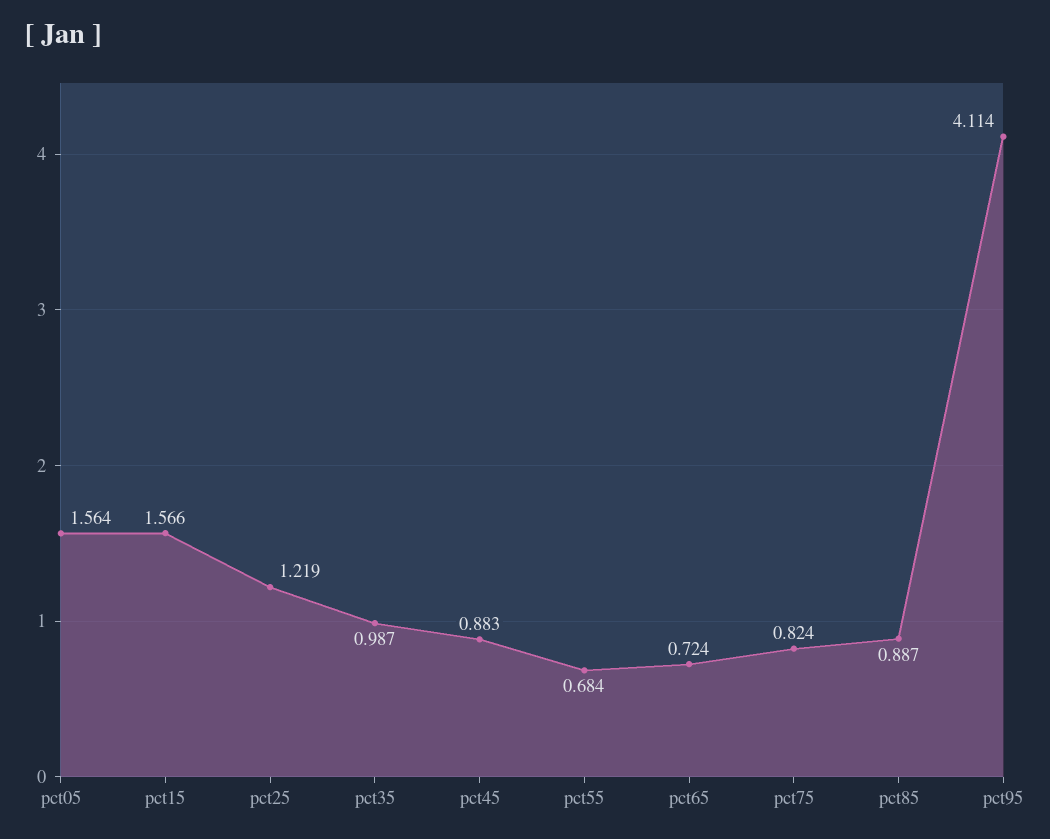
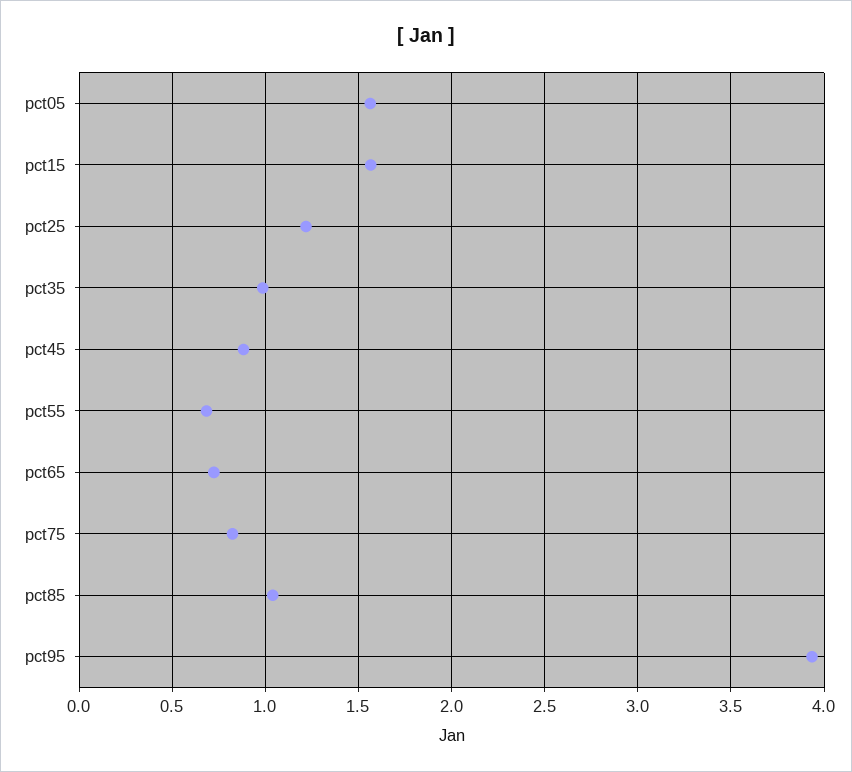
  {
    "pct05": 1.564,
    "pct15": 1.566,
    "pct25": 1.219,
    "pct35": 0.987,
    "pct45": 0.883,
    "pct55": 0.684,
    "pct65": 0.724,
    "pct75": 0.824,
-   "pct85": 0.887,
+   "pct85": 1.05,
-   "pct95": 4.114
+   "pct95": 3.95
  }

